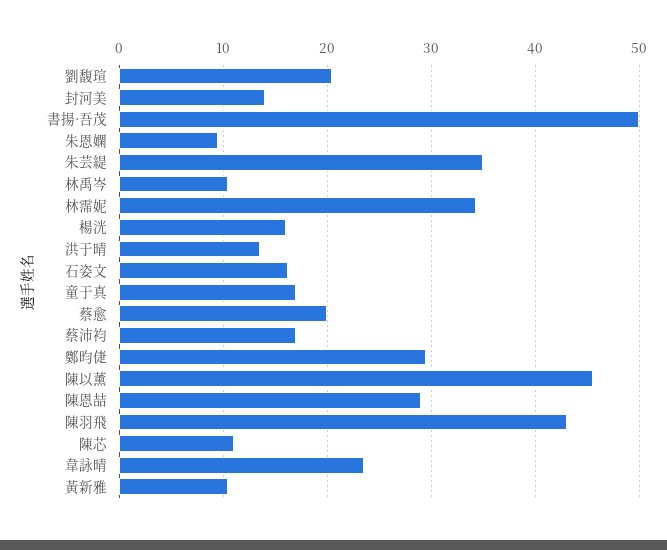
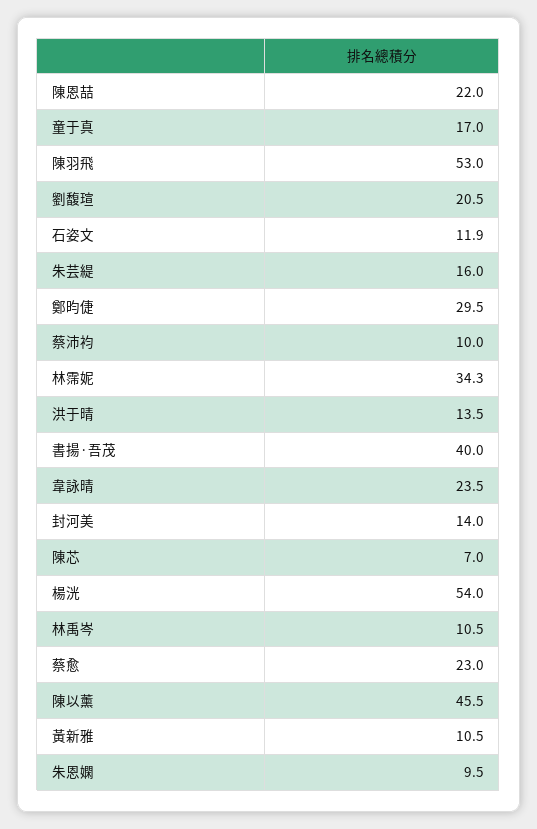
  {
    "劉馥瑄": 20.5,
    "封河美": 14,
-   "書揚·吾茂": 50,
+   "書揚·吾茂": 40,
    "朱恩嫻": 9.5,
-   "朱芸緹": 35,
+   "朱芸緹": 16,
    "林禹岑": 10.5,
    "林霈妮": 34.3,
-   "楊洸": 16,
+   "楊洸": 54,
    "洪于晴": 13.5,
-   "石姿文": 16,
+   "石姿文": 11.9,
    "童于真": 17,
-   "蔡愈": 20,
+   "蔡愈": 23,
-   "蔡沛袀": 17,
+   "蔡沛袀": 10,
    "鄭昀倢": 29.5,
    "陳以薰": 45.5,
-   "陳恩喆": 29,
+   "陳恩喆": 22,
-   "陳羽飛": 43,
+   "陳羽飛": 53,
-   "陳芯": 11,
+   "陳芯": 7,
    "韋詠晴": 23.5,
    "黃新雅": 10.5
  }

